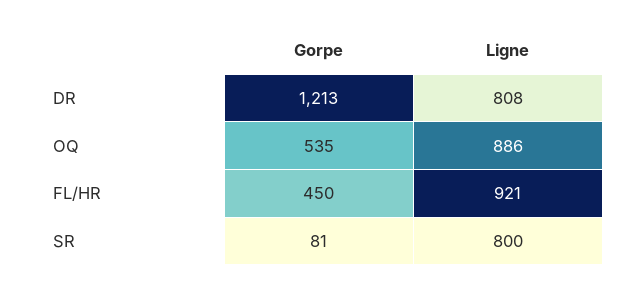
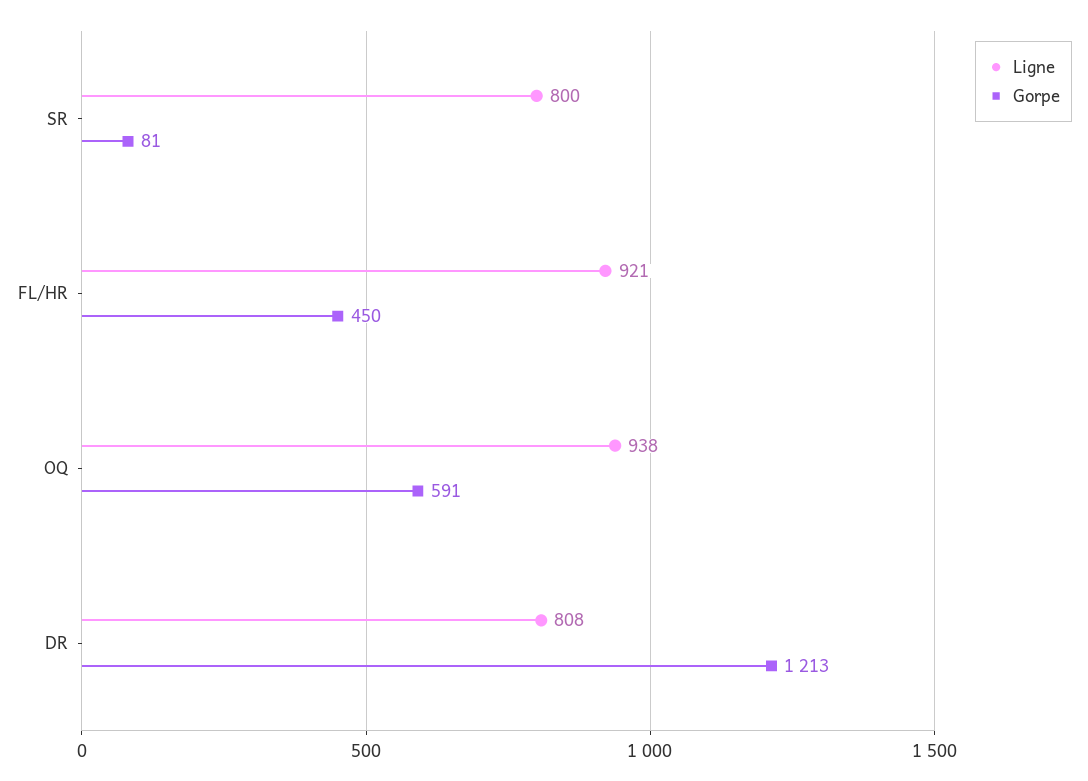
  {
    "Gorpe": {
      "DR": 1213,
-     "OQ": 535,
+     "OQ": 591,
      "FL/HR": 450,
      "SR": 81
    },
    "Ligne": {
      "DR": 808,
-     "OQ": 886,
+     "OQ": 938,
      "FL/HR": 921,
      "SR": 800
    }
  }

